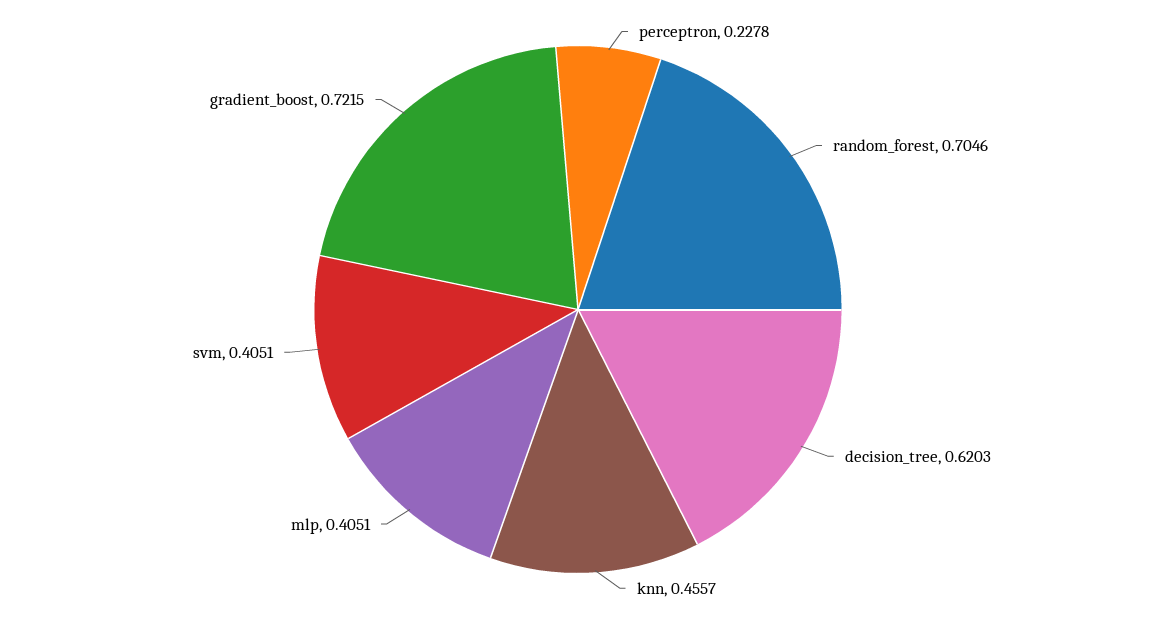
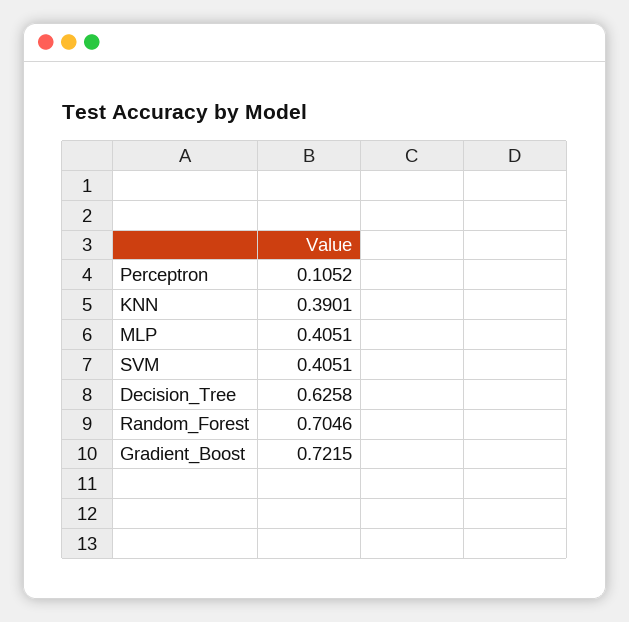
  {
-   "perceptron": 0.2278,
+   "perceptron": 0.1052,
    "random_forest": 0.7046,
-   "decision_tree": 0.6203,
+   "decision_tree": 0.6258,
-   "knn": 0.4557,
+   "knn": 0.3901,
    "mlp": 0.4051,
    "svm": 0.4051,
    "gradient_boost": 0.7215
  }

